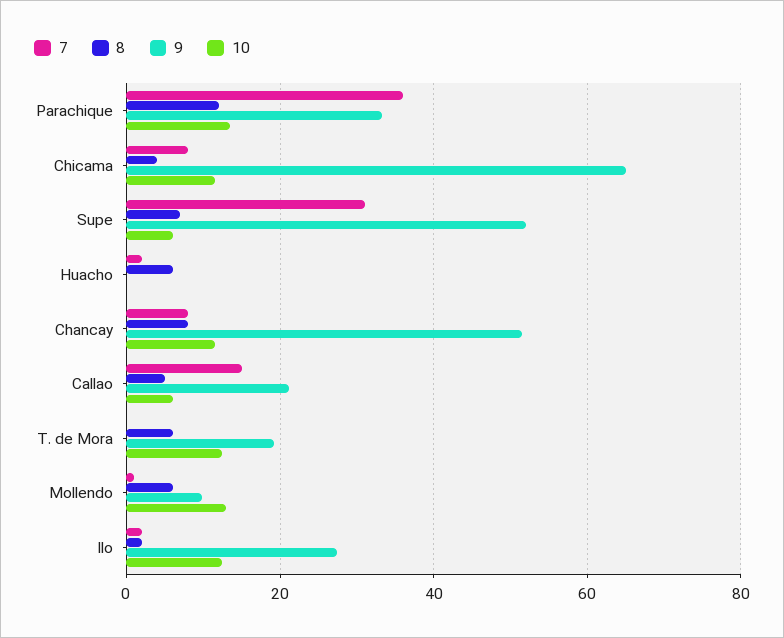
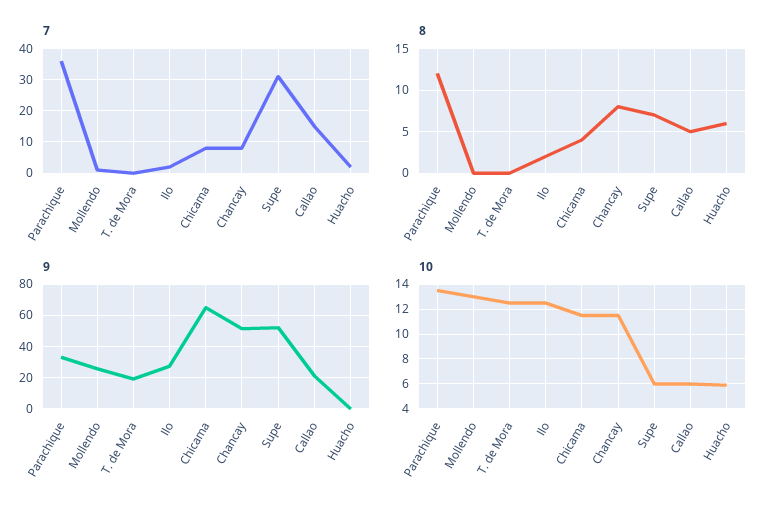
  {
    "7": {
      "Parachique": 36,
      "Chicama": 8,
      "Supe": 32,
      "Huacho": 2,
      "Chancay": 8,
      "Callao": 16,
      "T. de Mora": 0,
      "Mollendo": 2,
      "Ilo": 2
    },
    "8": {
      "Parachique": 12,
      "Chicama": 4,
      "Supe": 7,
      "Huacho": 6,
      "Chancay": 8,
      "Callao": 5,
-     "T. de Mora": 6,
+     "T. de Mora": 0,
-     "Mollendo": 6,
+     "Mollendo": 0,
      "Ilo": 2
    },
    "9": {
      "Parachique": 34,
      "Chicama": 66,
      "Supe": 52,
      "Huacho": 0,
      "Chancay": 52,
      "Callao": 22,
      "T. de Mora": 20,
-     "Mollendo": 10,
+     "Mollendo": 25,
      "Ilo": 28
    },
    "10": {
      "Parachique": 13.5,
      "Chicama": 11.5,
      "Supe": 6,
-     "Huacho": 0,
+     "Huacho": 6,
      "Chancay": 11.5,
      "Callao": 6,
      "T. de Mora": 12.5,
      "Mollendo": 13,
      "Ilo": 12.5
    }
  }

